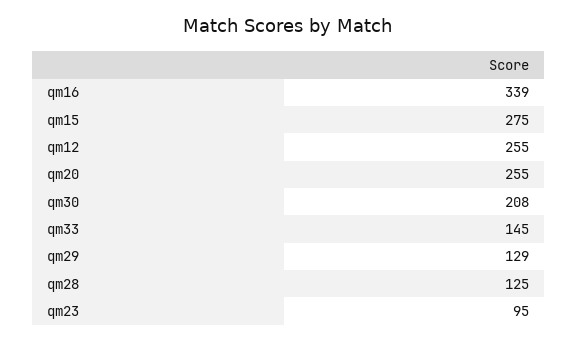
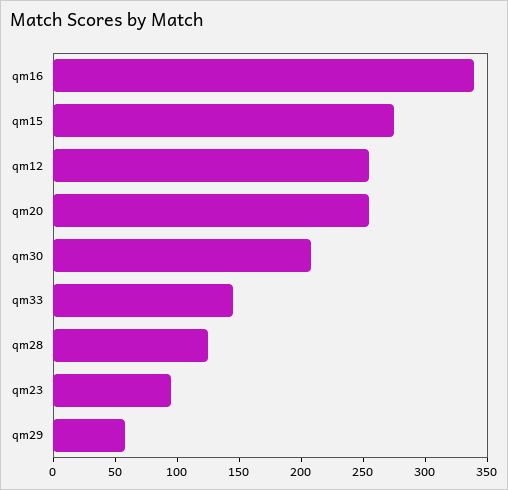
  {
    "qm16": 339,
    "qm15": 275,
    "qm12": 255,
    "qm20": 255,
    "qm30": 208,
    "qm33": 145,
-   "qm29": 129,
+   "qm29": 60,
    "qm28": 125,
    "qm23": 95
  }

